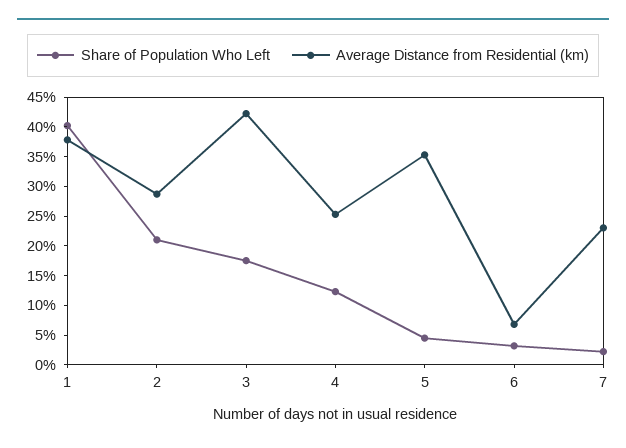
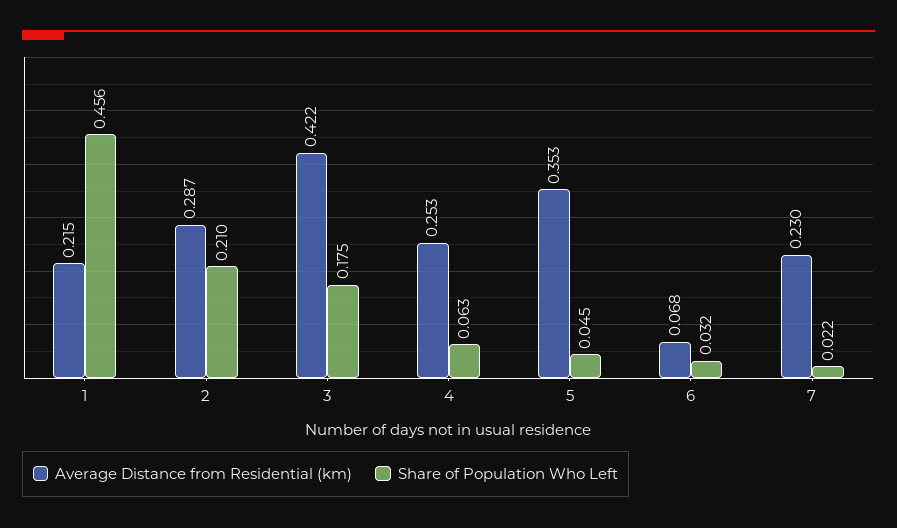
  {
    "Share of Population Who Left": {
-     "1": 0.4,
+     "1": 0.456,
      "2": 0.21,
      "3": 0.175,
-     "4": 0.125,
+     "4": 0.063,
      "5": 0.045,
      "6": 0.032,
      "7": 0.022
    },
    "Average Distance from Residential (km)": {
-     "1": 0.375,
+     "1": 0.215,
      "2": 0.287,
      "3": 0.422,
      "4": 0.253,
      "5": 0.353,
      "6": 0.068,
      "7": 0.23
    }
  }

